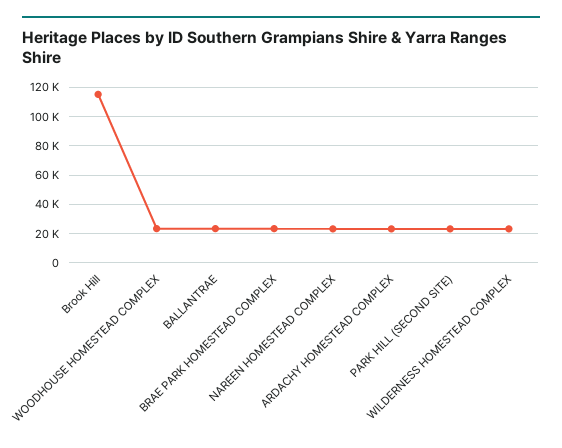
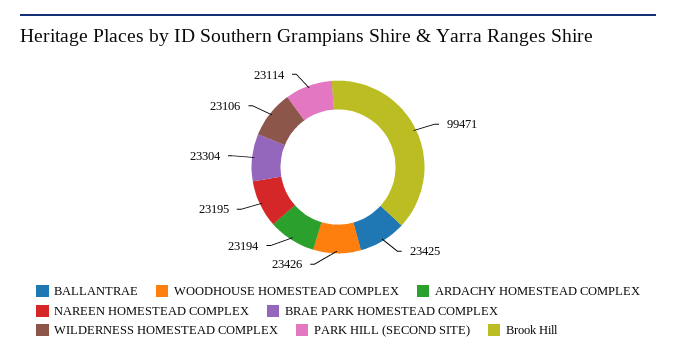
  {
-   "Brook Hill": 115000,
+   "Brook Hill": 99471,
    "WOODHOUSE HOMESTEAD COMPLEX": 23426,
    "BALLANTRAE": 23425,
    "BRAE PARK HOMESTEAD COMPLEX": 23304,
    "NAREEN HOMESTEAD COMPLEX": 23195,
    "ARDACHY HOMESTEAD COMPLEX": 23194,
    "PARK HILL (SECOND SITE)": 23114,
    "WILDERNESS HOMESTEAD COMPLEX": 23106
  }

